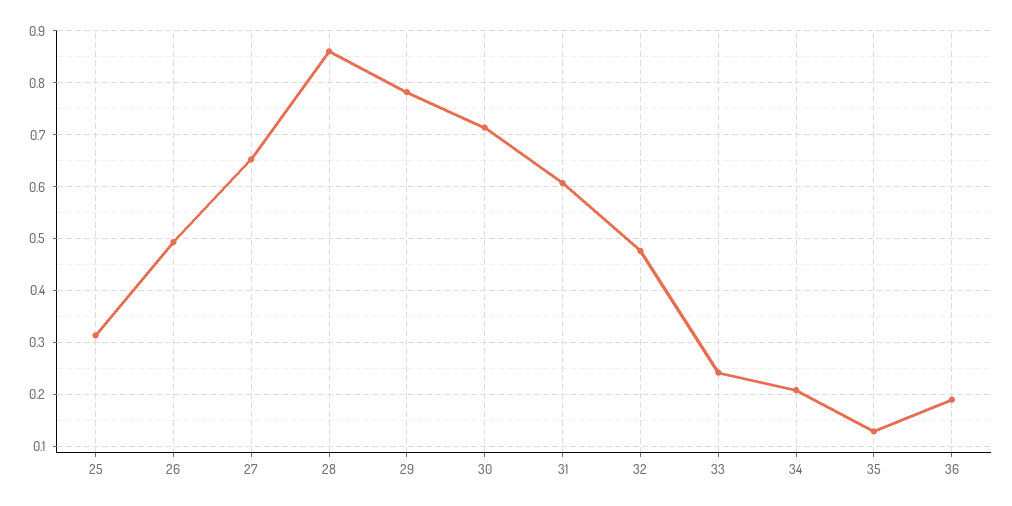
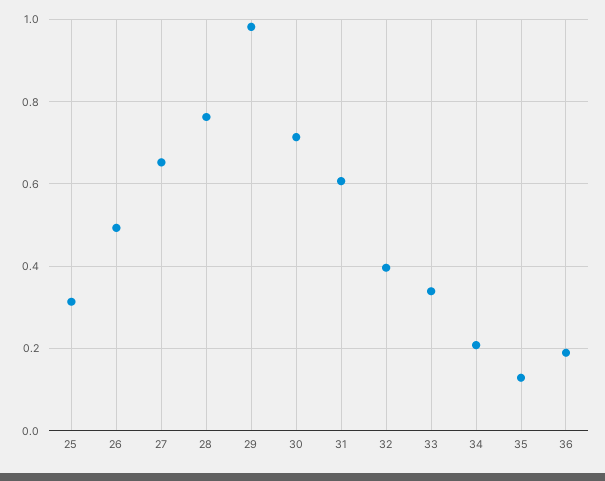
  {
    "25": 0.32,
    "26": 0.5,
    "27": 0.66,
-   "28": 0.86,
+   "28": 0.76,
-   "29": 0.78,
+   "29": 0.98,
    "30": 0.72,
    "31": 0.6,
-   "32": 0.48,
+   "32": 0.4,
-   "33": 0.24,
+   "33": 0.34,
    "34": 0.2,
    "35": 0.12,
    "36": 0.18
  }

